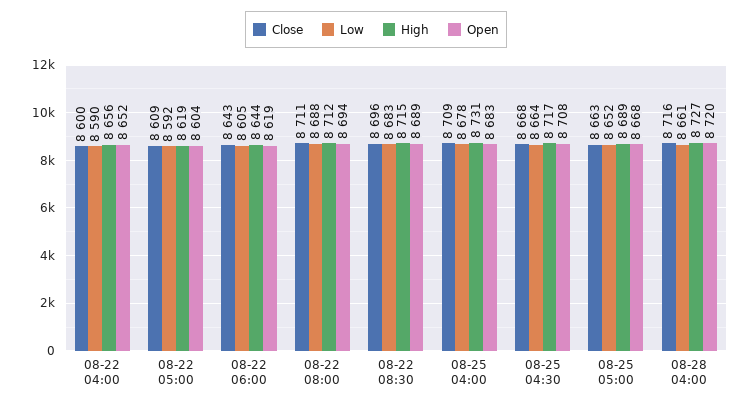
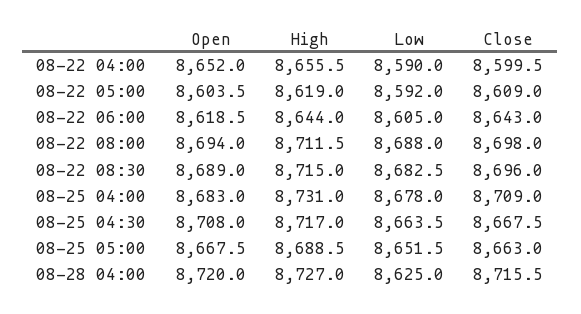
  {
    "Close": {
      "08-22 04:00": 8599.5,
      "08-22 05:00": 8609,
      "08-22 06:00": 8643,
-     "08-22 08:00": 8711,
+     "08-22 08:00": 8698,
      "08-22 08:30": 8696,
      "08-25 04:00": 8709,
      "08-25 04:30": 8667.5,
      "08-25 05:00": 8663,
      "08-28 04:00": 8715.5
    },
    "Low": {
      "08-22 04:00": 8590,
      "08-22 05:00": 8592,
      "08-22 06:00": 8605,
      "08-22 08:00": 8688,
      "08-22 08:30": 8682.5,
      "08-25 04:00": 8678,
      "08-25 04:30": 8663.5,
      "08-25 05:00": 8651.5,
-     "08-28 04:00": 8661
+     "08-28 04:00": 8625
    },
    "High": {
      "08-22 04:00": 8655.5,
      "08-22 05:00": 8619,
      "08-22 06:00": 8644,
      "08-22 08:00": 8711.5,
      "08-22 08:30": 8715,
      "08-25 04:00": 8731,
      "08-25 04:30": 8717,
      "08-25 05:00": 8688.5,
      "08-28 04:00": 8727
    },
    "Open": {
      "08-22 04:00": 8652,
      "08-22 05:00": 8603.5,
      "08-22 06:00": 8618.5,
      "08-22 08:00": 8694,
      "08-22 08:30": 8689,
      "08-25 04:00": 8683,
      "08-25 04:30": 8708,
      "08-25 05:00": 8667.5,
      "08-28 04:00": 8720
    }
  }

